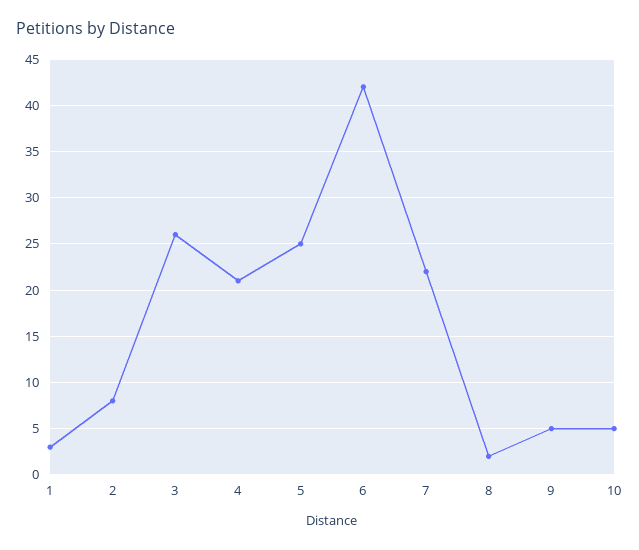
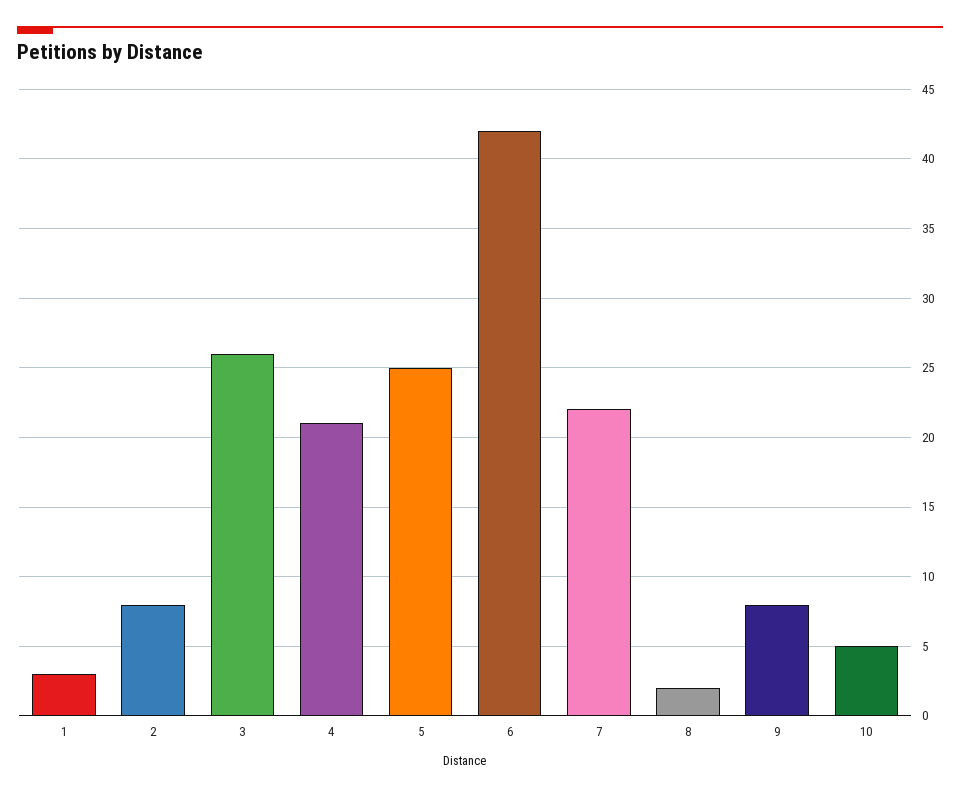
  {
    "1": 3,
    "2": 8,
    "3": 26,
    "4": 21,
    "5": 25,
    "6": 42,
    "7": 22,
    "8": 2,
-   "9": 5,
+   "9": 8,
    "10": 5
  }

